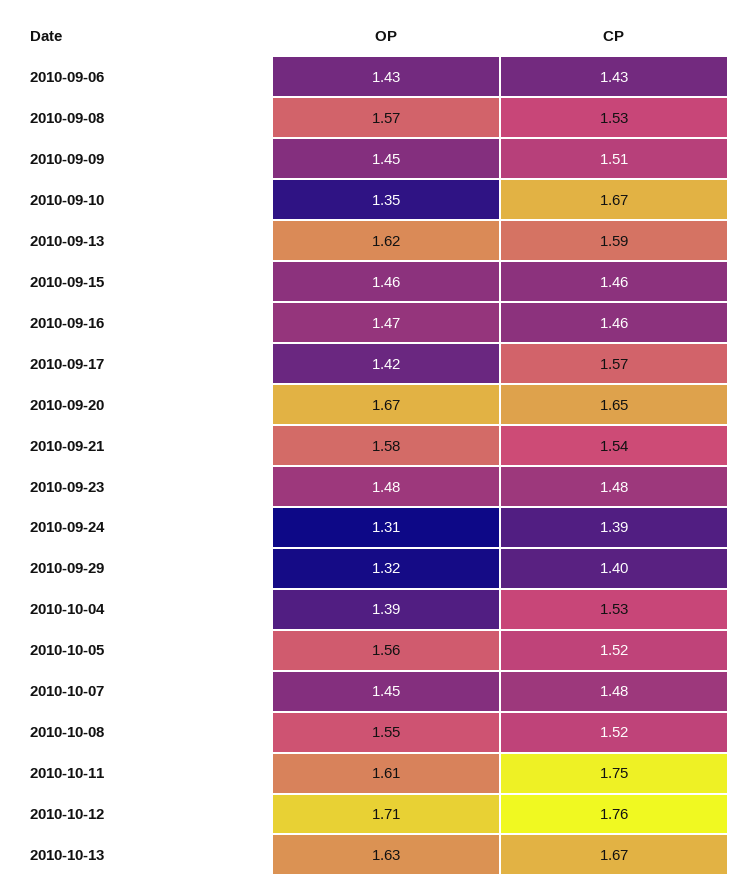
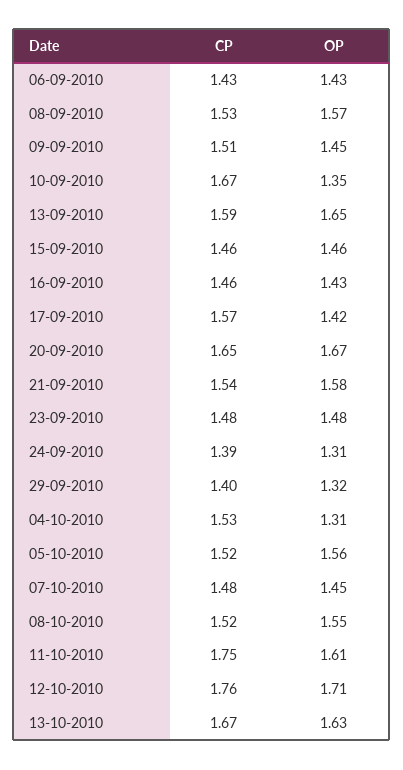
  {
    "OP": {
      "2010-09-06": 1.43,
      "2010-09-08": 1.57,
      "2010-09-09": 1.45,
      "2010-09-10": 1.35,
-     "2010-09-13": 1.62,
+     "2010-09-13": 1.65,
      "2010-09-15": 1.46,
-     "2010-09-16": 1.47,
+     "2010-09-16": 1.43,
      "2010-09-17": 1.42,
      "2010-09-20": 1.67,
      "2010-09-21": 1.58,
      "2010-09-23": 1.48,
      "2010-09-24": 1.31,
      "2010-09-29": 1.32,
-     "2010-10-04": 1.39,
+     "2010-10-04": 1.31,
      "2010-10-05": 1.56,
      "2010-10-07": 1.45,
      "2010-10-08": 1.55,
      "2010-10-11": 1.61,
      "2010-10-12": 1.71,
      "2010-10-13": 1.63
    },
    "CP": {
      "2010-09-06": 1.43,
      "2010-09-08": 1.53,
      "2010-09-09": 1.51,
      "2010-09-10": 1.67,
      "2010-09-13": 1.59,
      "2010-09-15": 1.46,
      "2010-09-16": 1.46,
      "2010-09-17": 1.57,
      "2010-09-20": 1.65,
      "2010-09-21": 1.54,
      "2010-09-23": 1.48,
      "2010-09-24": 1.39,
      "2010-09-29": 1.4,
      "2010-10-04": 1.53,
      "2010-10-05": 1.52,
      "2010-10-07": 1.48,
      "2010-10-08": 1.52,
      "2010-10-11": 1.75,
      "2010-10-12": 1.76,
      "2010-10-13": 1.67
    }
  }

